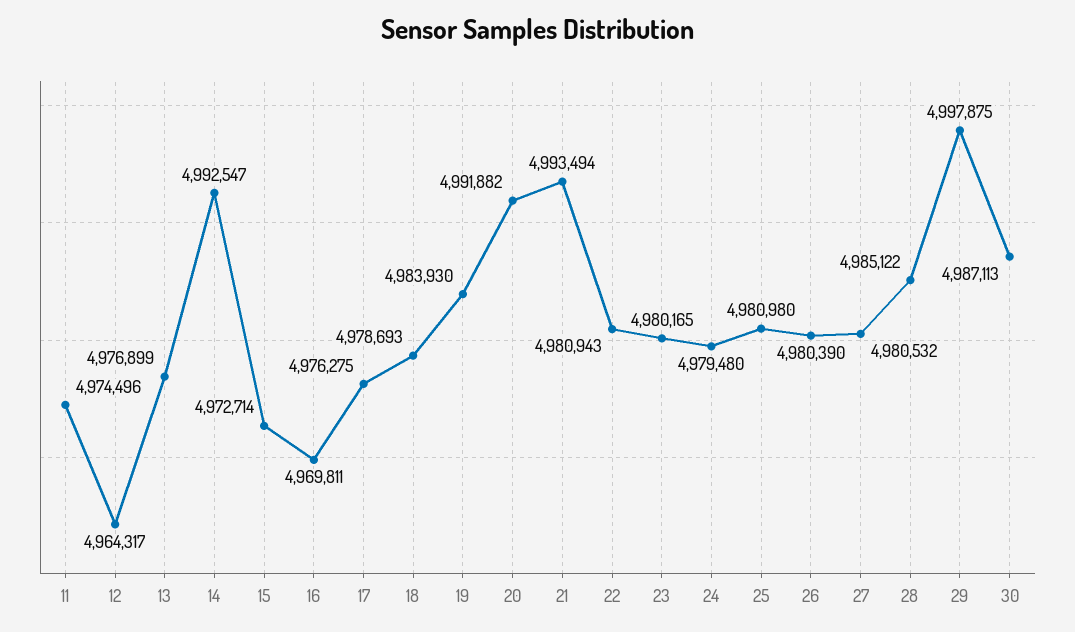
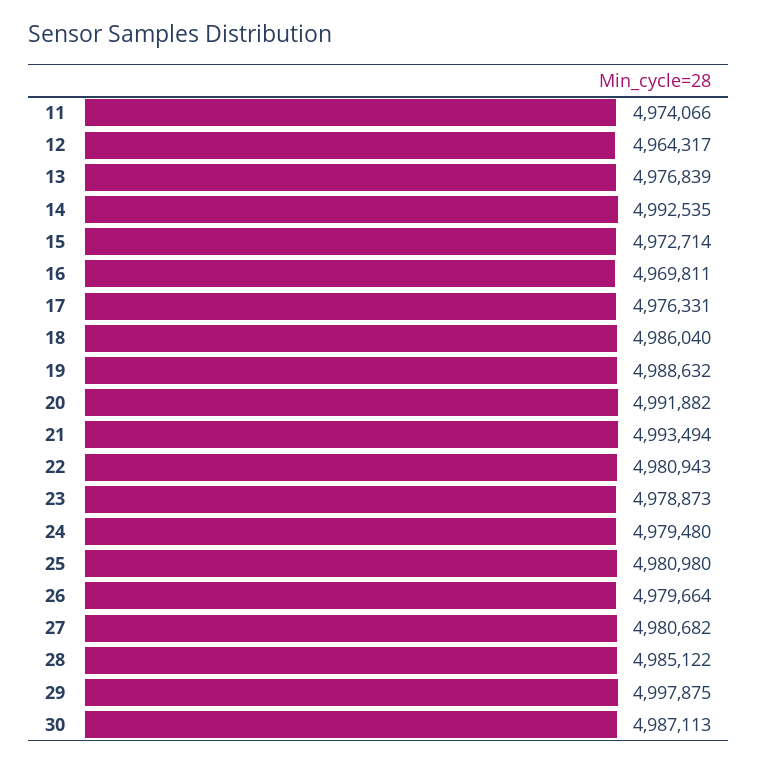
  {
-   "11": 4974496,
+   "11": 4974066,
    "12": 4964317,
-   "13": 4976899,
+   "13": 4976839,
-   "14": 4992547,
+   "14": 4992535,
    "15": 4972714,
    "16": 4969811,
-   "17": 4976275,
+   "17": 4976331,
-   "18": 4978693,
+   "18": 4986040,
-   "19": 4983930,
+   "19": 4988632,
    "20": 4991882,
    "21": 4993494,
    "22": 4980943,
-   "23": 4980165,
+   "23": 4978873,
    "24": 4979480,
    "25": 4980980,
-   "26": 4980390,
+   "26": 4979664,
-   "27": 4980532,
+   "27": 4980682,
    "28": 4985122,
    "29": 4997875,
    "30": 4987113
  }

